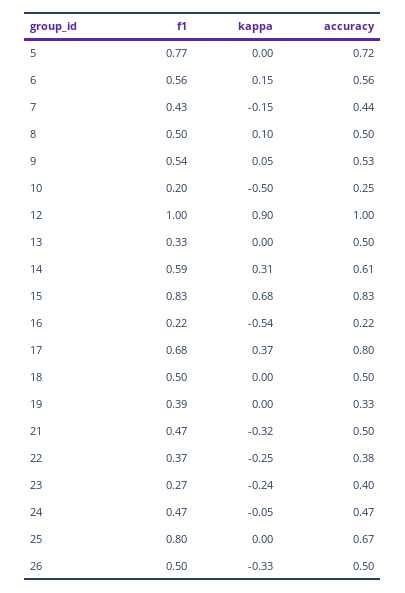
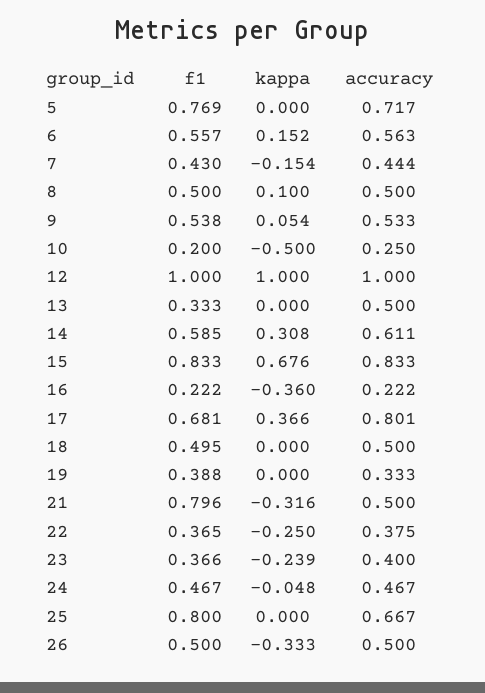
  {
    "f1": {
      "5": 0.769,
      "6": 0.557,
      "7": 0.43,
      "8": 0.5,
      "9": 0.538,
      "10": 0.2,
      "12": 1,
      "13": 0.333,
      "14": 0.585,
      "15": 0.833,
      "16": 0.222,
      "17": 0.681,
      "18": 0.495,
      "19": 0.388,
-     "21": 0.47,
+     "21": 0.796,
      "22": 0.365,
-     "23": 0.27,
+     "23": 0.366,
      "24": 0.467,
      "25": 0.8,
      "26": 0.5
    },
    "kappa": {
      "5": 0,
      "6": 0.152,
      "7": -0.154,
      "8": 0.1,
      "9": 0.054,
      "10": -0.5,
-     "12": 0.9,
+     "12": 1,
      "13": 0,
      "14": 0.308,
      "15": 0.676,
-     "16": -0.54,
+     "16": -0.36,
      "17": 0.366,
      "18": 0,
      "19": 0,
      "21": -0.316,
      "22": -0.25,
      "23": -0.239,
      "24": -0.048,
      "25": 0,
      "26": -0.333
    },
    "accuracy": {
      "5": 0.717,
      "6": 0.563,
      "7": 0.444,
      "8": 0.5,
      "9": 0.533,
      "10": 0.25,
      "12": 1,
      "13": 0.5,
      "14": 0.611,
      "15": 0.833,
      "16": 0.222,
      "17": 0.801,
      "18": 0.5,
      "19": 0.333,
      "21": 0.5,
      "22": 0.375,
      "23": 0.4,
      "24": 0.467,
      "25": 0.667,
      "26": 0.5
    }
  }

